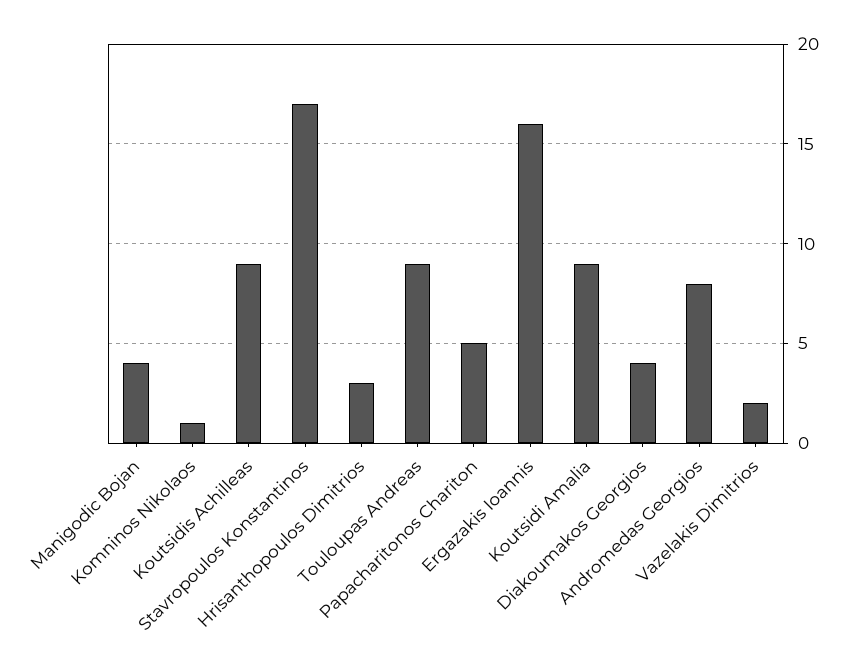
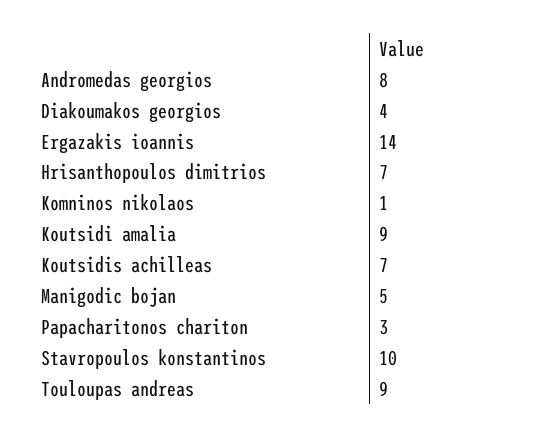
  {
-   "Manigodic Bojan": 4,
+   "Manigodic Bojan": 5,
    "Komninos Nikolaos": 1,
-   "Koutsidis Achilleas": 9,
+   "Koutsidis Achilleas": 7,
-   "Stavropoulos Konstantinos": 17,
+   "Stavropoulos Konstantinos": 10,
-   "Hrisanthopoulos Dimitrios": 3,
+   "Hrisanthopoulos Dimitrios": 7,
    "Touloupas Andreas": 9,
-   "Papacharitonos Chariton": 5,
+   "Papacharitonos Chariton": 3,
-   "Ergazakis Ioannis": 16,
+   "Ergazakis Ioannis": 14,
    "Koutsidi Amalia": 9,
    "Diakoumakos Georgios": 4,
-   "Andromedas Georgios": 8,
+   "Andromedas Georgios": 8
-   "Vazelakis Dimitrios": 2
  }

